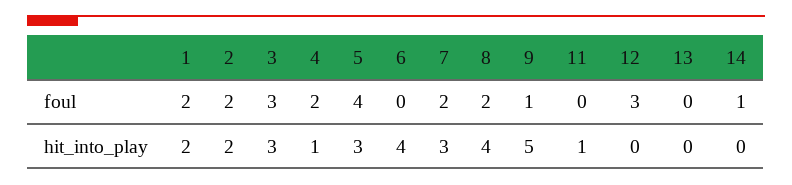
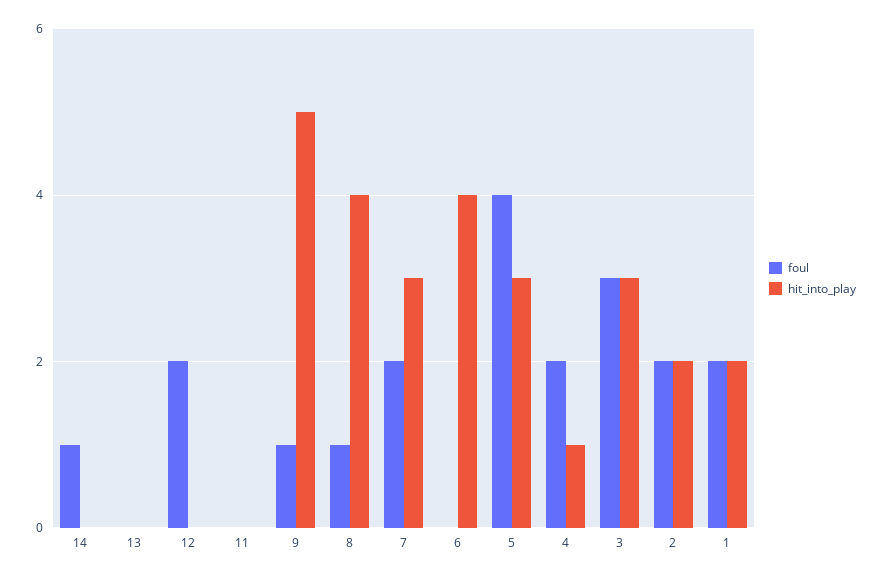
  {
    "foul": {
      "1": 2,
      "2": 2,
      "3": 3,
      "4": 2,
      "5": 4,
      "6": 0,
      "7": 2,
-     "8": 2,
+     "8": 1,
      "9": 1,
      "11": 0,
-     "12": 3,
+     "12": 2,
      "13": 0,
      "14": 1
    },
    "hit_into_play": {
      "1": 2,
      "2": 2,
      "3": 3,
      "4": 1,
      "5": 3,
      "6": 4,
      "7": 3,
      "8": 4,
      "9": 5,
-     "11": 1,
+     "11": 0,
      "12": 0,
      "13": 0,
      "14": 0
    }
  }

